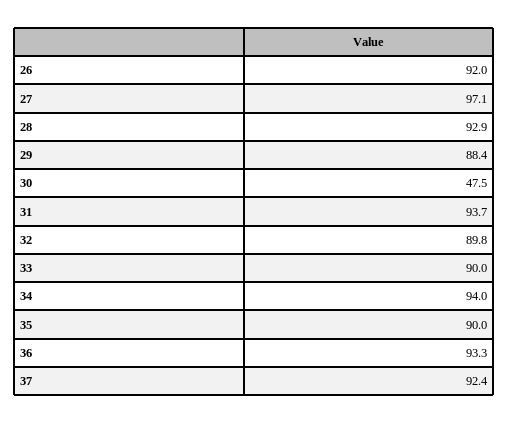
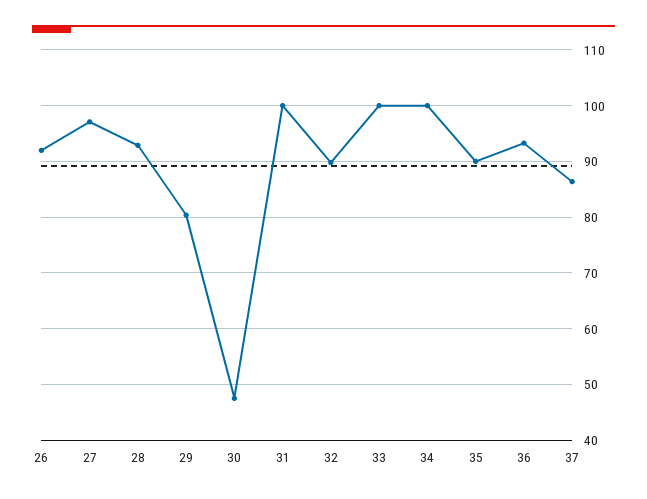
  {
    "26": 92,
    "27": 97.1,
    "28": 92.9,
-   "29": 88.4,
+   "29": 80,
    "30": 47.5,
-   "31": 93.7,
+   "31": 100,
    "32": 89.8,
-   "33": 90,
+   "33": 100,
-   "34": 94,
+   "34": 100,
    "35": 90,
    "36": 93.3,
-   "37": 92.4
+   "37": 86
  }

